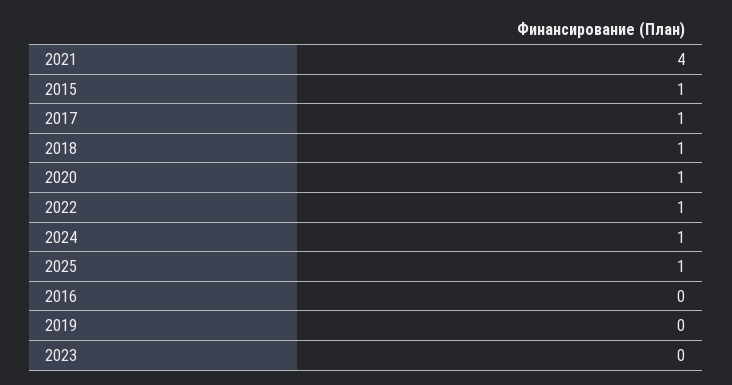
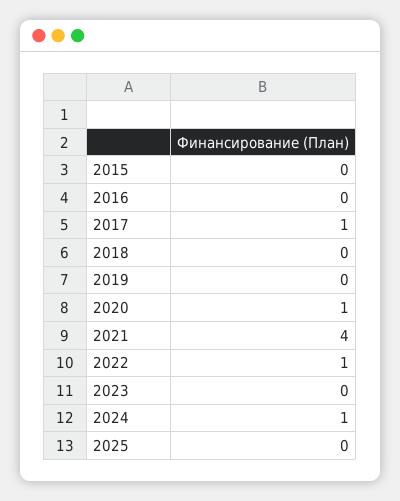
  {
    "2021": 4,
-   "2015": 1,
+   "2015": 0,
    "2017": 1,
-   "2018": 1,
+   "2018": 0,
    "2020": 1,
    "2022": 1,
    "2024": 1,
-   "2025": 1,
+   "2025": 0,
    "2016": 0,
    "2019": 0,
    "2023": 0
  }

